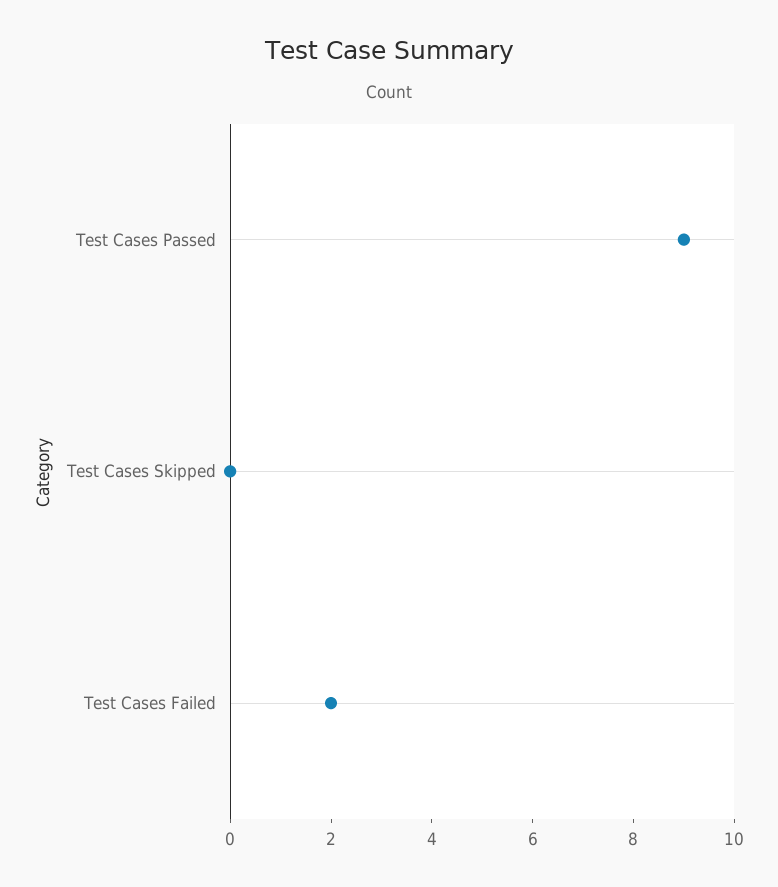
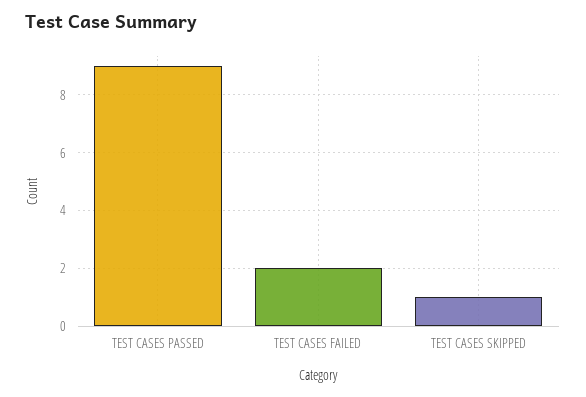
  {
    "Test Cases Passed": 9,
-   "Test Cases Skipped": 0,
+   "Test Cases Skipped": 1,
    "Test Cases Failed": 2
  }

